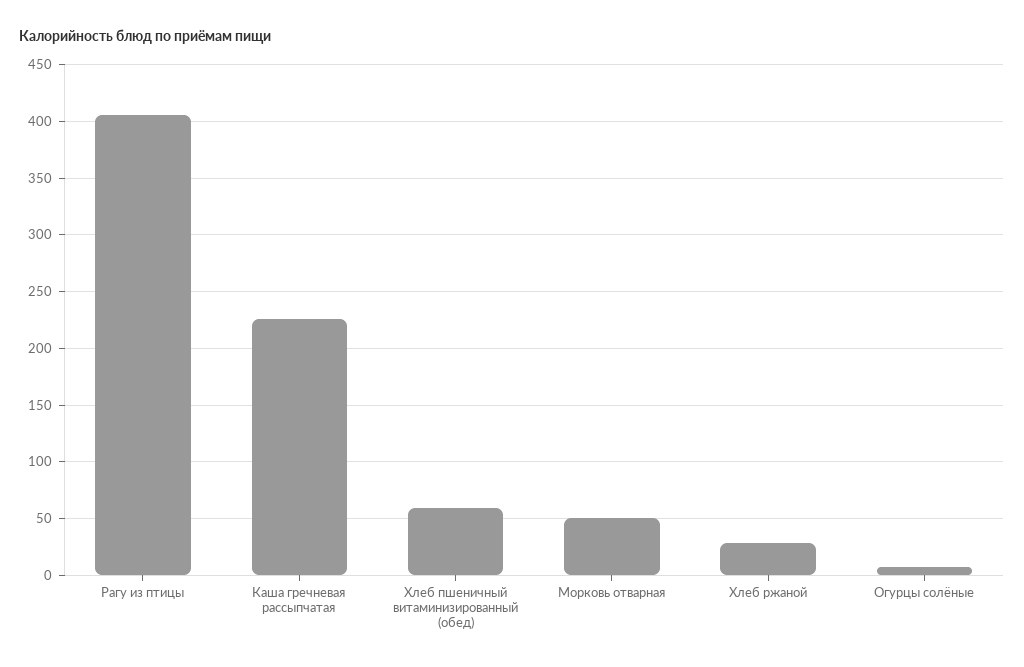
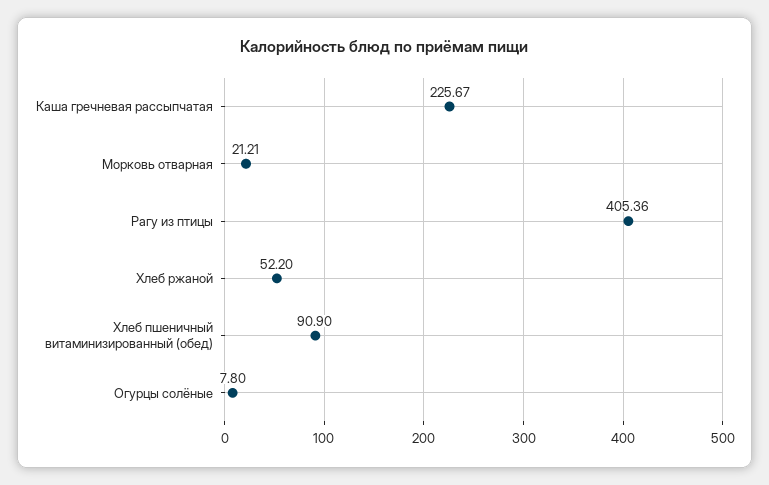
  {
    "Рагу из птицы": 405.36,
    "Каша гречневая рассыпчатая": 225.67,
-   "Хлеб пшеничный витаминизированный (обед)": 60,
+   "Хлеб пшеничный витаминизированный (обед)": 90.9,
-   "Морковь отварная": 50,
+   "Морковь отварная": 21.21,
-   "Хлеб ржаной": 30,
+   "Хлеб ржаной": 52.2,
    "Огурцы солёные": 7.8
  }

